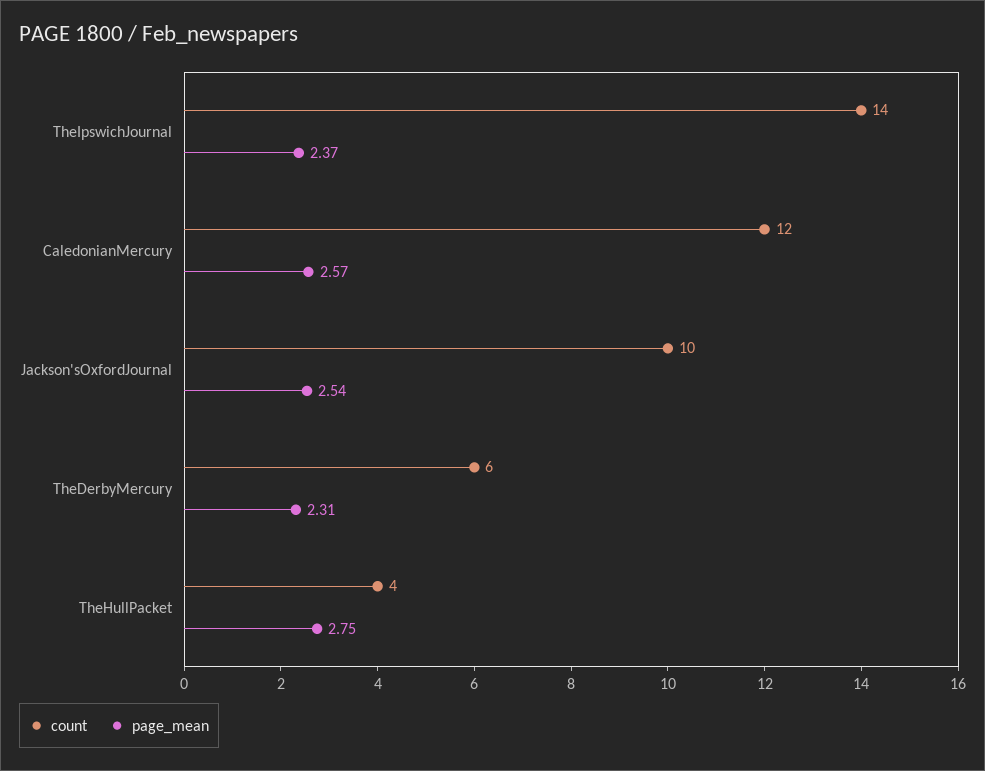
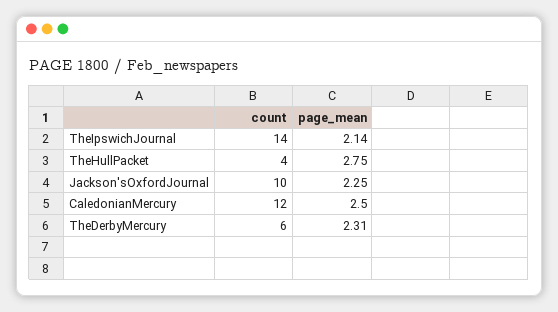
  {
    "count": {
      "TheIpswichJournal": 14,
      "CaledonianMercury": 12,
      "Jackson'sOxfordJournal": 10,
      "TheDerbyMercury": 6,
      "TheHullPacket": 4
    },
    "page_mean": {
-     "TheIpswichJournal": 2.37,
+     "TheIpswichJournal": 2.14,
-     "CaledonianMercury": 2.57,
+     "CaledonianMercury": 2.5,
-     "Jackson'sOxfordJournal": 2.54,
+     "Jackson'sOxfordJournal": 2.25,
      "TheDerbyMercury": 2.31,
      "TheHullPacket": 2.75
    }
  }

